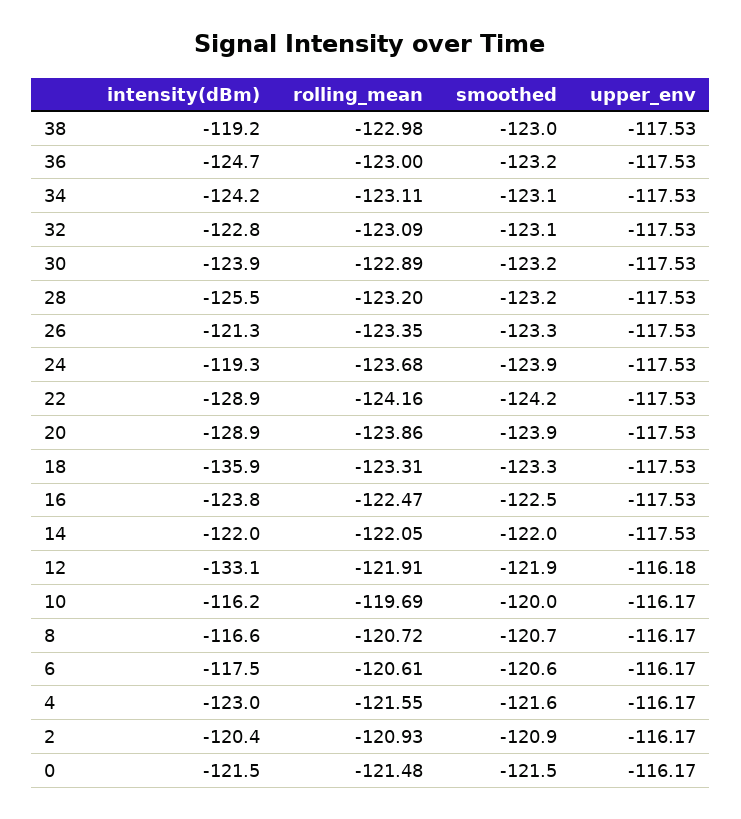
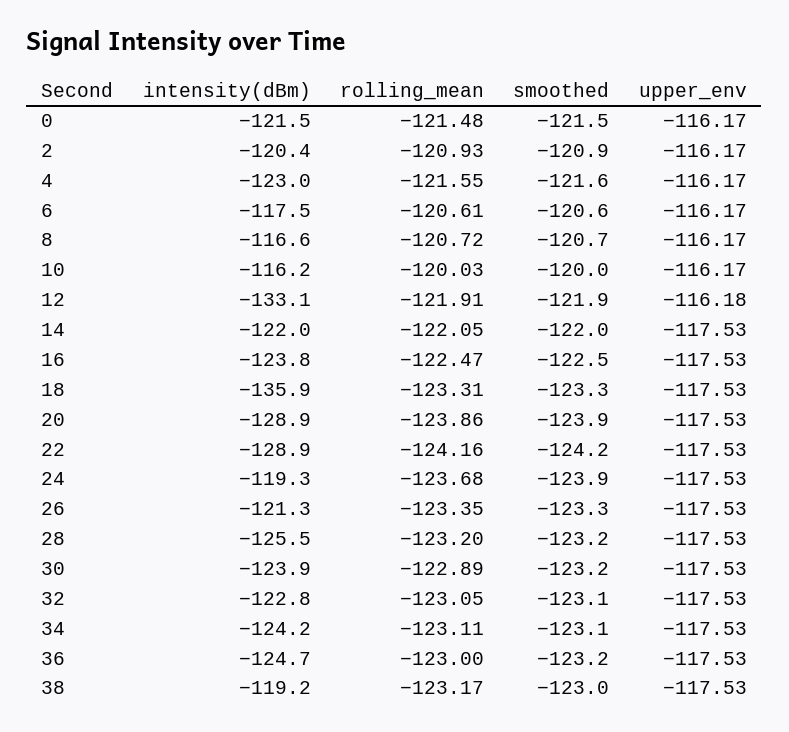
  {
    "intensity(dBm)": {
      "38": -119.2,
      "36": -124.7,
      "34": -124.2,
      "32": -122.8,
      "30": -123.9,
      "28": -125.5,
      "26": -121.3,
      "24": -119.3,
      "22": -128.9,
      "20": -128.9,
      "18": -135.9,
      "16": -123.8,
      "14": -122,
      "12": -133.1,
      "10": -116.2,
      "8": -116.6,
      "6": -117.5,
      "4": -123,
      "2": -120.4,
      "0": -121.5
    },
    "rolling_mean": {
-     "38": -122.98,
+     "38": -123.17,
      "36": -123,
      "34": -123.11,
-     "32": -123.09,
+     "32": -123.05,
      "30": -122.89,
      "28": -123.2,
      "26": -123.35,
      "24": -123.68,
      "22": -124.16,
      "20": -123.86,
      "18": -123.31,
      "16": -122.47,
      "14": -122.05,
      "12": -121.91,
-     "10": -119.69,
+     "10": -120.03,
      "8": -120.72,
      "6": -120.61,
      "4": -121.55,
      "2": -120.93,
      "0": -121.48
    },
    "smoothed": {
      "38": -123,
      "36": -123.2,
      "34": -123.1,
      "32": -123.1,
      "30": -123.2,
      "28": -123.2,
      "26": -123.3,
      "24": -123.9,
      "22": -124.2,
      "20": -123.9,
      "18": -123.3,
      "16": -122.5,
      "14": -122,
      "12": -121.9,
      "10": -120,
      "8": -120.7,
      "6": -120.6,
      "4": -121.6,
      "2": -120.9,
      "0": -121.5
    },
    "upper_env": {
      "38": -117.53,
      "36": -117.53,
      "34": -117.53,
      "32": -117.53,
      "30": -117.53,
      "28": -117.53,
      "26": -117.53,
      "24": -117.53,
      "22": -117.53,
      "20": -117.53,
      "18": -117.53,
      "16": -117.53,
      "14": -117.53,
      "12": -116.18,
      "10": -116.17,
      "8": -116.17,
      "6": -116.17,
      "4": -116.17,
      "2": -116.17,
      "0": -116.17
    }
  }

